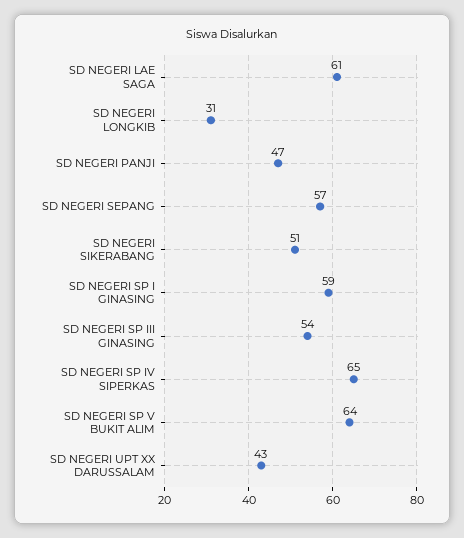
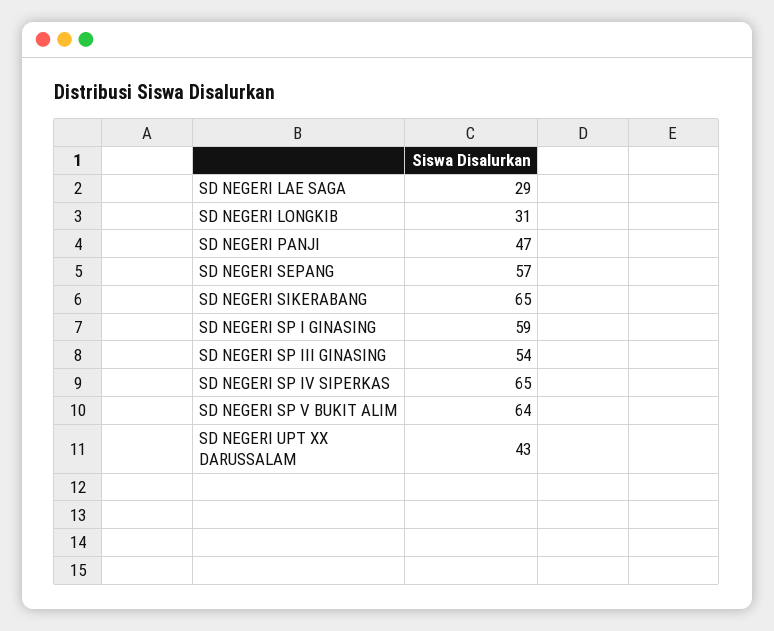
  {
-   "SD NEGERI LAE SAGA": 61,
+   "SD NEGERI LAE SAGA": 29,
    "SD NEGERI LONGKIB": 31,
    "SD NEGERI PANJI": 47,
    "SD NEGERI SEPANG": 57,
-   "SD NEGERI SIKERABANG": 51,
+   "SD NEGERI SIKERABANG": 65,
    "SD NEGERI SP I GINASING": 59,
    "SD NEGERI SP III GINASING": 54,
    "SD NEGERI SP IV SIPERKAS": 65,
    "SD NEGERI SP V BUKIT ALIM": 64,
    "SD NEGERI UPT XX DARUSSALAM": 43
  }

